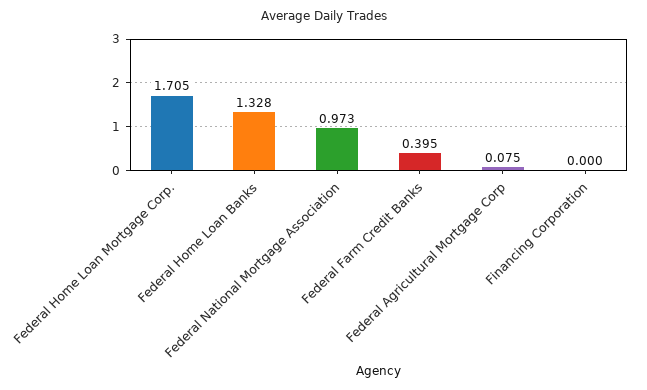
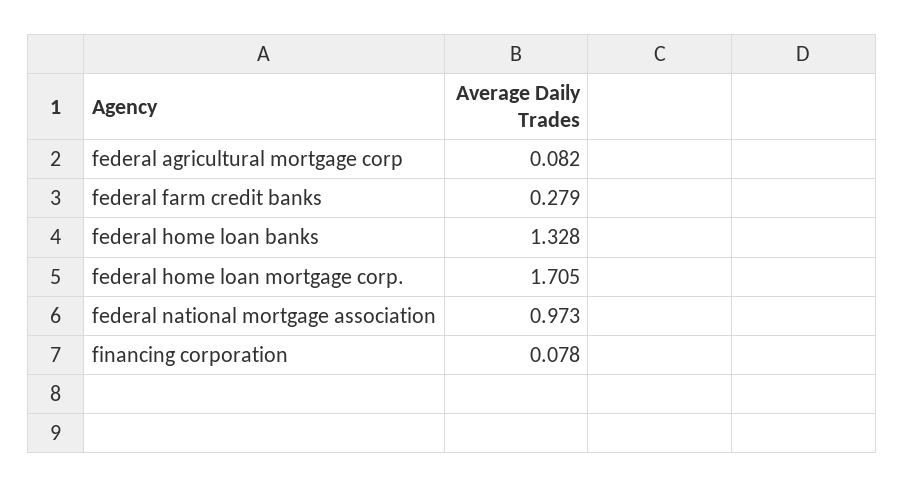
  {
    "Federal Home Loan Mortgage Corp.": 1.705,
    "Federal Home Loan Banks": 1.328,
    "Federal National Mortgage Association": 0.973,
-   "Federal Farm Credit Banks": 0.395,
+   "Federal Farm Credit Banks": 0.279,
-   "Federal Agricultural Mortgage Corp": 0.075,
+   "Federal Agricultural Mortgage Corp": 0.082,
-   "Financing Corporation": 0
+   "Financing Corporation": 0.078
  }

